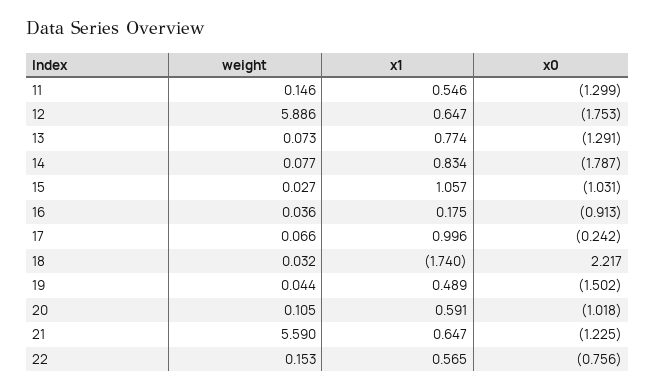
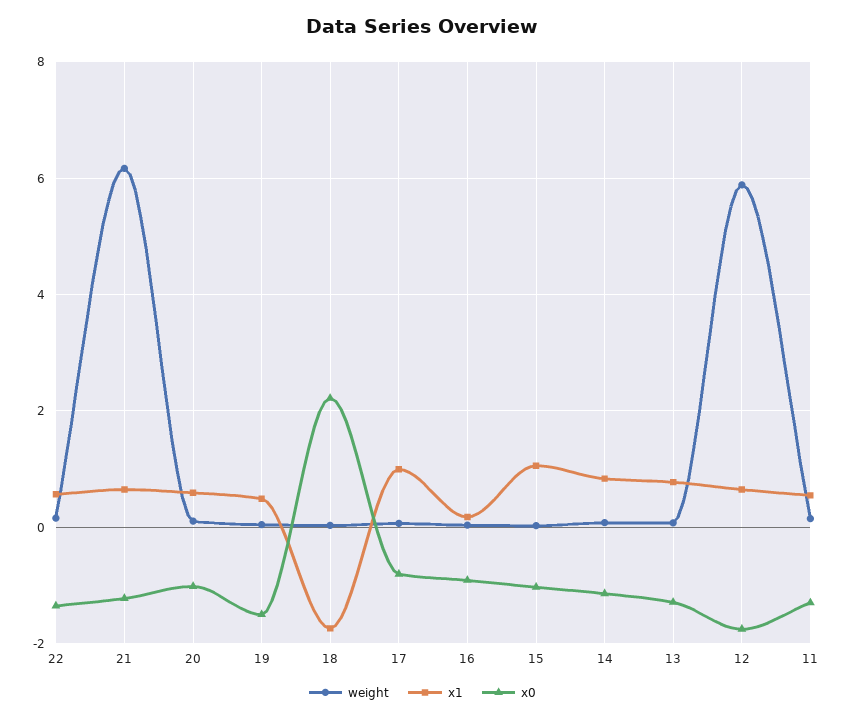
  {
    "weight": {
      "11": 0.146,
      "12": 5.886,
      "13": 0.073,
      "14": 0.077,
      "15": 0.027,
      "16": 0.036,
      "17": 0.066,
      "18": 0.032,
      "19": 0.044,
      "20": 0.105,
-     "21": 5.59,
+     "21": 6.2,
      "22": 0.153
    },
    "x1": {
      "11": 0.546,
      "12": 0.647,
      "13": 0.774,
      "14": 0.834,
      "15": 1.057,
      "16": 0.175,
      "17": 0.996,
      "18": -1.74,
      "19": 0.489,
      "20": 0.591,
      "21": 0.647,
      "22": 0.565
    },
    "x0": {
      "11": -1.299,
      "12": -1.753,
      "13": -1.291,
-     "14": -1.787,
+     "14": -1.2,
      "15": -1.031,
      "16": -0.913,
-     "17": -0.242,
+     "17": -0.8,
      "18": 2.217,
      "19": -1.502,
      "20": -1.018,
      "21": -1.225,
-     "22": -0.756
+     "22": -1.4
    }
  }

